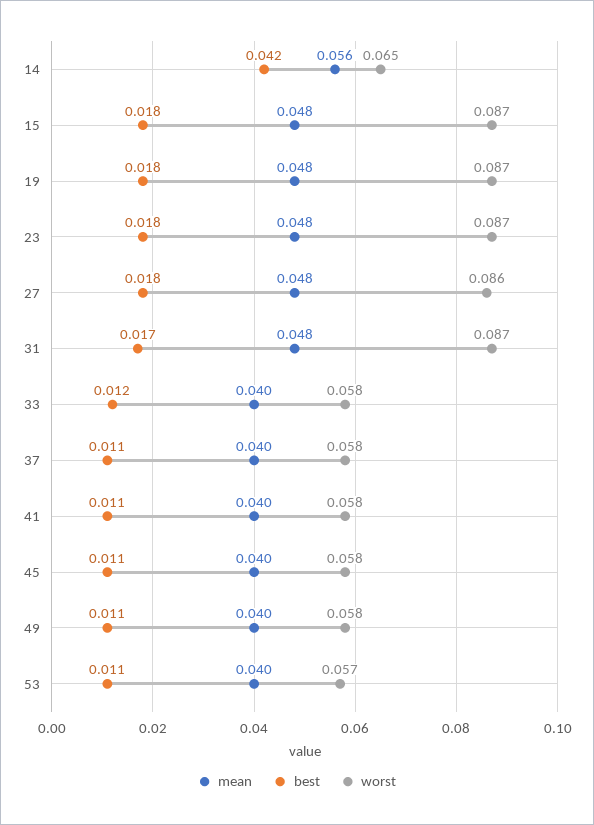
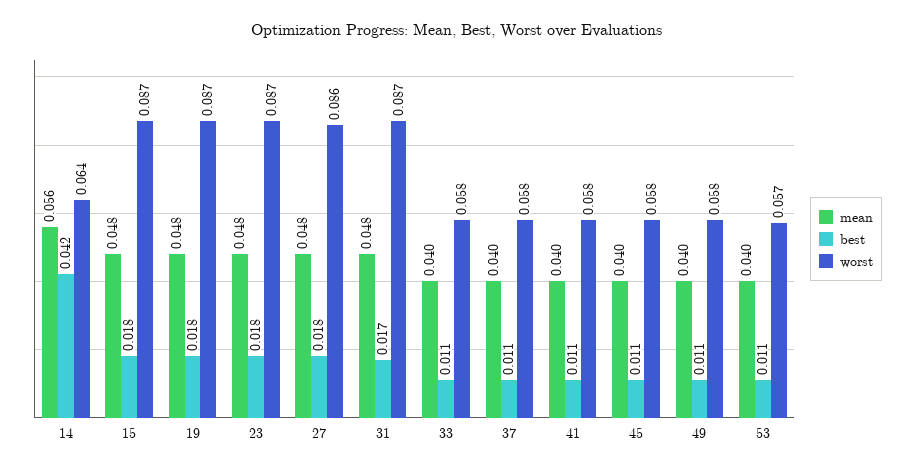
  {
    "mean": {
      "14": 0.056,
      "15": 0.048,
      "19": 0.048,
      "23": 0.048,
      "27": 0.048,
      "31": 0.048,
      "33": 0.04,
      "37": 0.04,
      "41": 0.04,
      "45": 0.04,
      "49": 0.04,
      "53": 0.04
    },
    "best": {
      "14": 0.042,
      "15": 0.018,
      "19": 0.018,
      "23": 0.018,
      "27": 0.018,
      "31": 0.017,
-     "33": 0.012,
+     "33": 0.011,
      "37": 0.011,
      "41": 0.011,
      "45": 0.011,
      "49": 0.011,
      "53": 0.011
    },
    "worst": {
-     "14": 0.065,
+     "14": 0.064,
      "15": 0.087,
      "19": 0.087,
      "23": 0.087,
      "27": 0.086,
      "31": 0.087,
      "33": 0.058,
      "37": 0.058,
      "41": 0.058,
      "45": 0.058,
      "49": 0.058,
      "53": 0.057
    }
  }

